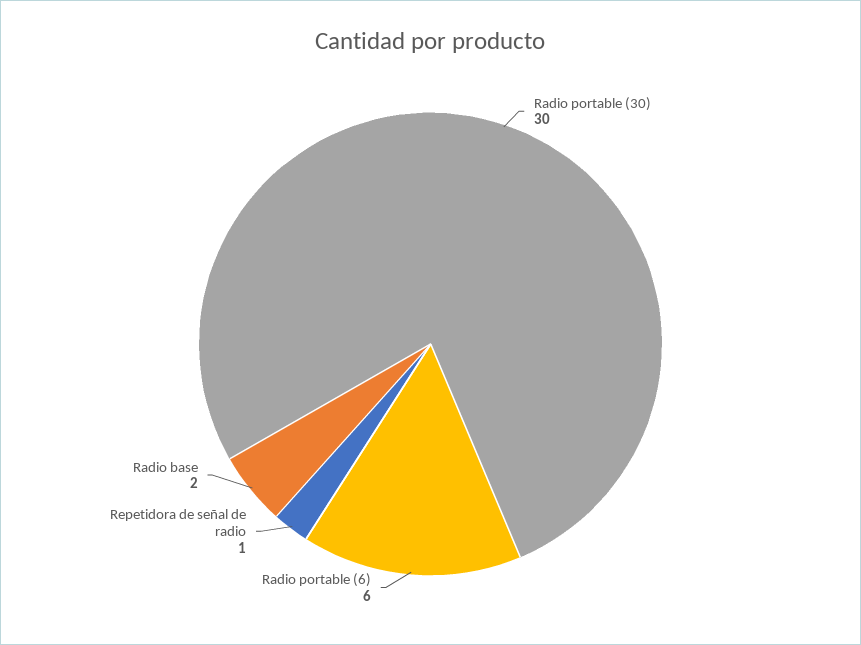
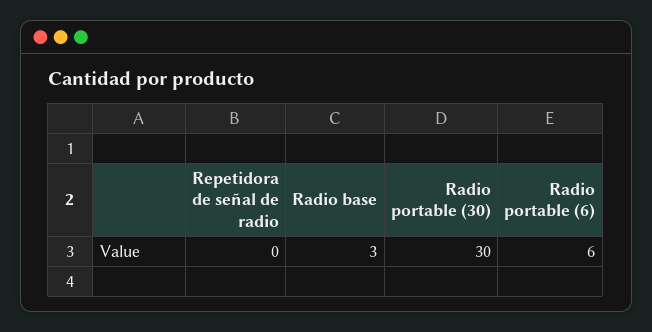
  {
    "Radio portable (30)": 30,
    "Radio portable (6)": 6,
-   "Repetidora de señal de radio": 1,
+   "Repetidora de señal de radio": 0,
-   "Radio base": 2
+   "Radio base": 3
  }

